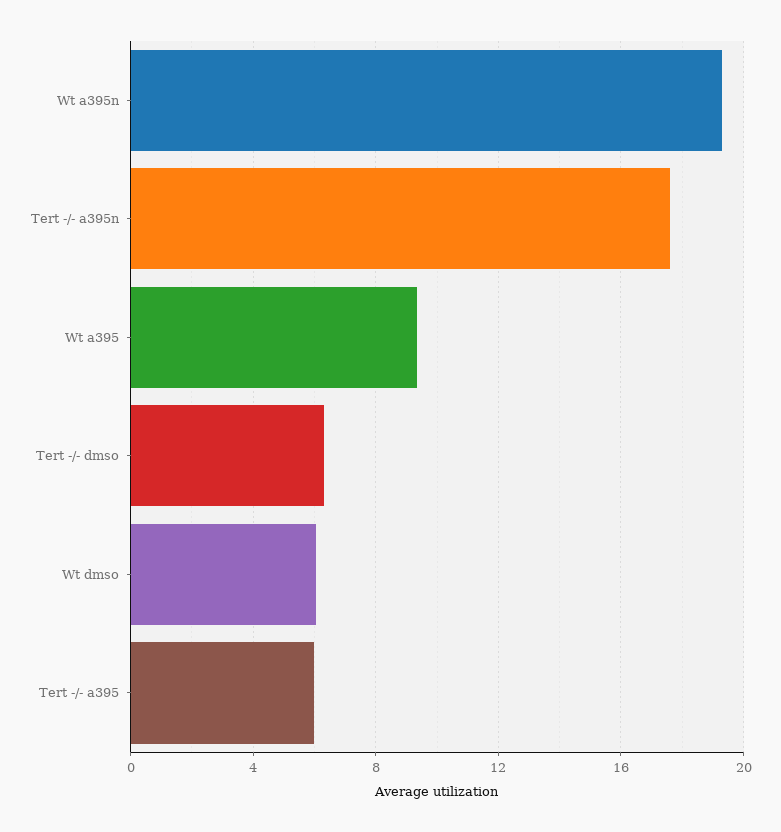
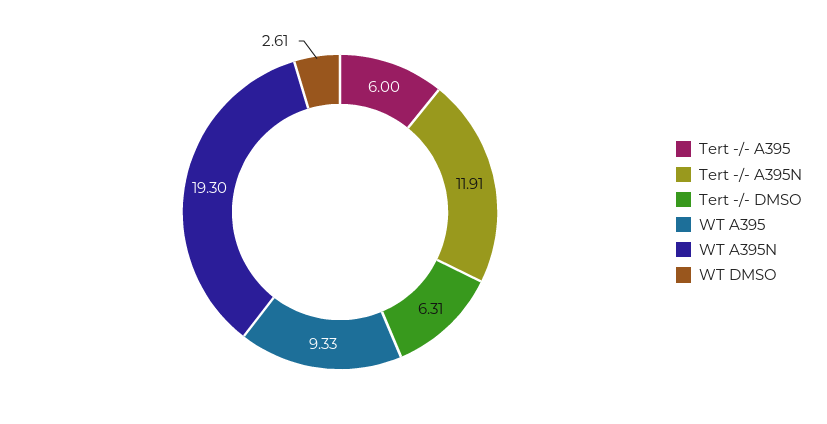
  {
    "Wt a395n": 19.3,
-   "Tert -/- a395n": 17.5,
+   "Tert -/- a395n": 11.91,
    "Wt a395": 9.33,
    "Tert -/- dmso": 6.31,
-   "Wt dmso": 6,
+   "Wt dmso": 2.61,
    "Tert -/- a395": 6
  }

